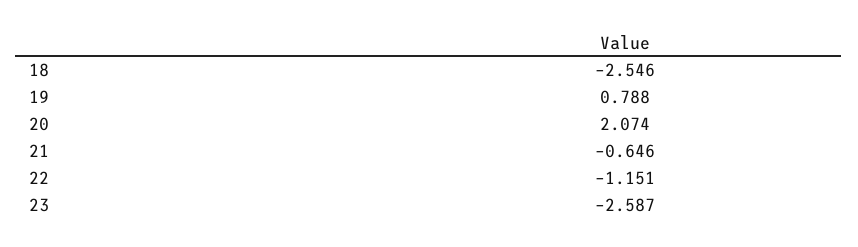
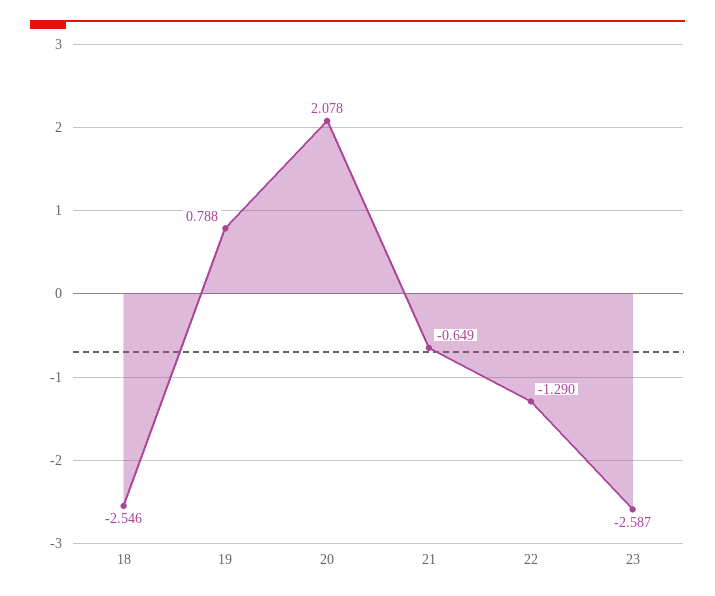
  {
    "18": -2.546,
    "19": 0.788,
-   "20": 2.074,
+   "20": 2.078,
-   "21": -0.646,
+   "21": -0.649,
-   "22": -1.151,
+   "22": -1.29,
    "23": -2.587
  }

